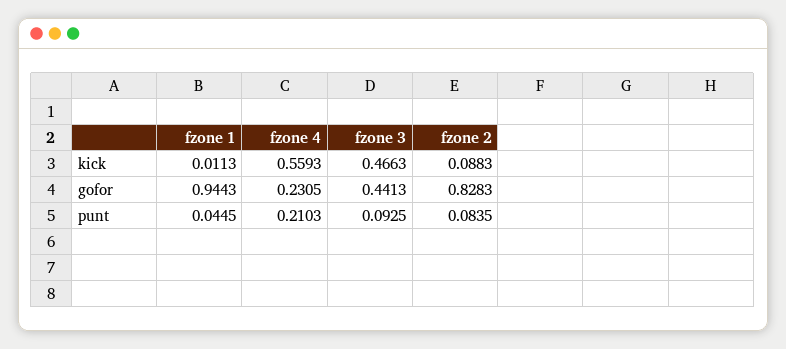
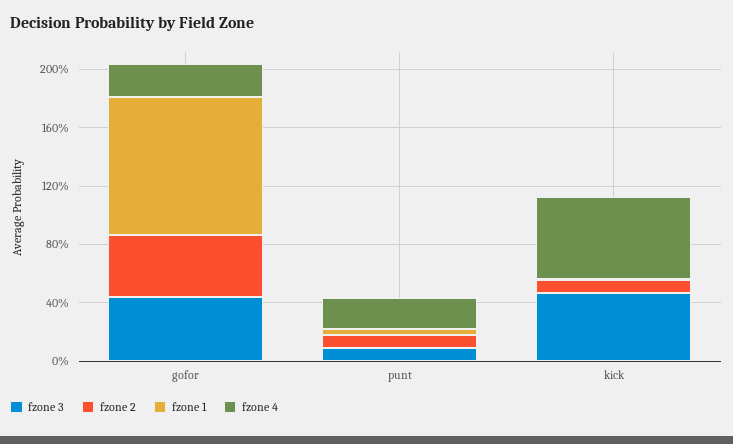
  {
    "fzone 1": {
      "kick": 0.0113,
      "gofor": 0.9443,
      "punt": 0.0445
    },
    "fzone 4": {
      "kick": 0.5593,
      "gofor": 0.2305,
      "punt": 0.2103
    },
    "fzone 3": {
      "kick": 0.4663,
      "gofor": 0.4413,
      "punt": 0.0925
    },
    "fzone 2": {
      "kick": 0.0883,
-     "gofor": 0.8283,
+     "gofor": 0.4,
      "punt": 0.0835
    }
  }

